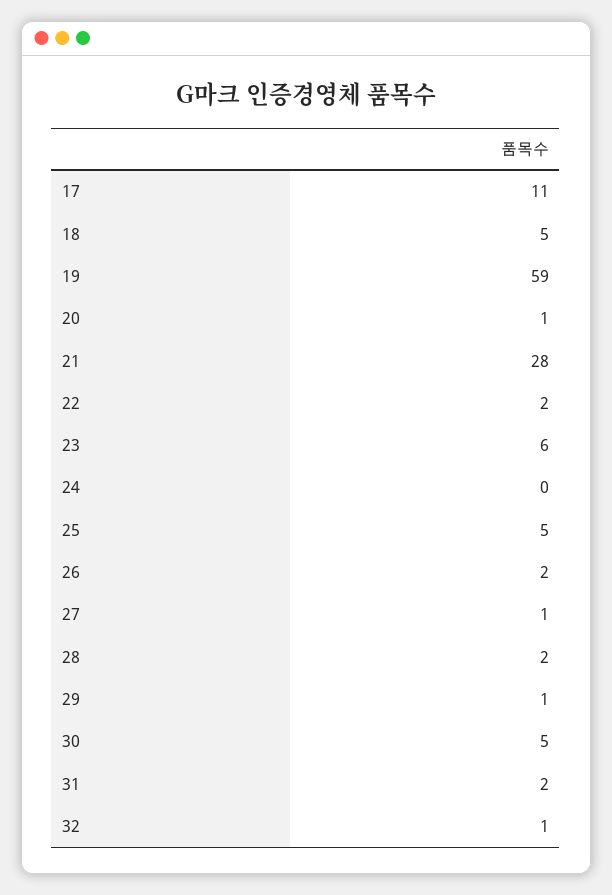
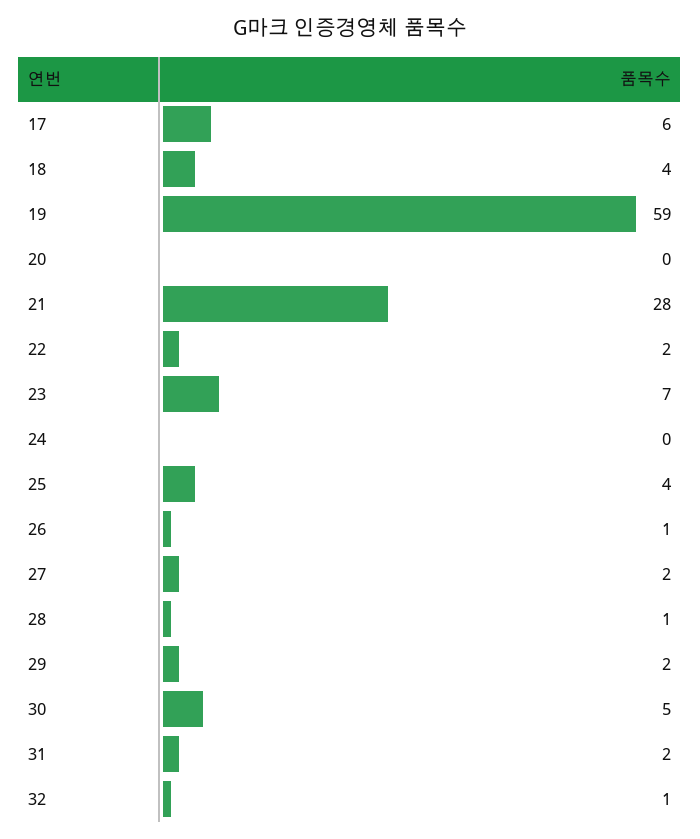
  {
-   "17": 11,
+   "17": 6,
-   "18": 5,
+   "18": 4,
    "19": 59,
-   "20": 1,
+   "20": 0,
    "21": 28,
    "22": 2,
-   "23": 6,
+   "23": 7,
    "24": 0,
-   "25": 5,
+   "25": 4,
-   "26": 2,
+   "26": 1,
-   "27": 1,
+   "27": 2,
-   "28": 2,
+   "28": 1,
-   "29": 1,
+   "29": 2,
    "30": 5,
    "31": 2,
    "32": 1
  }

